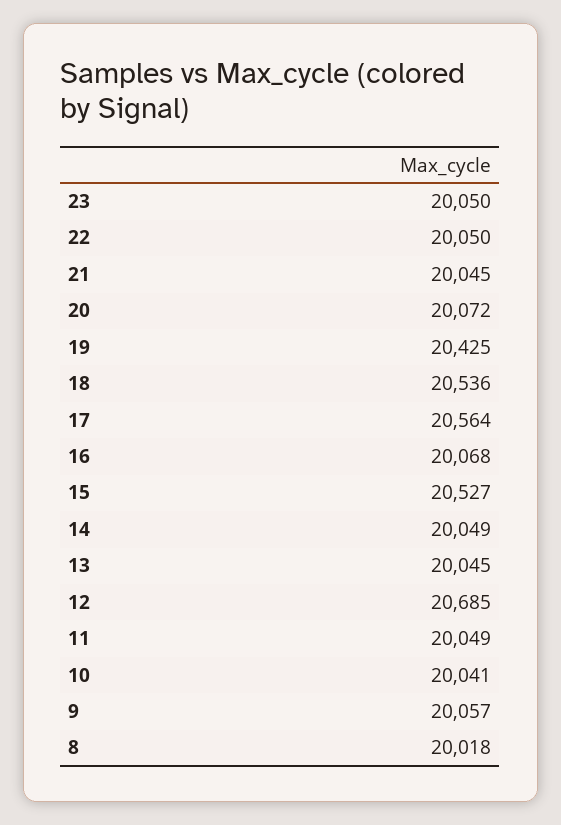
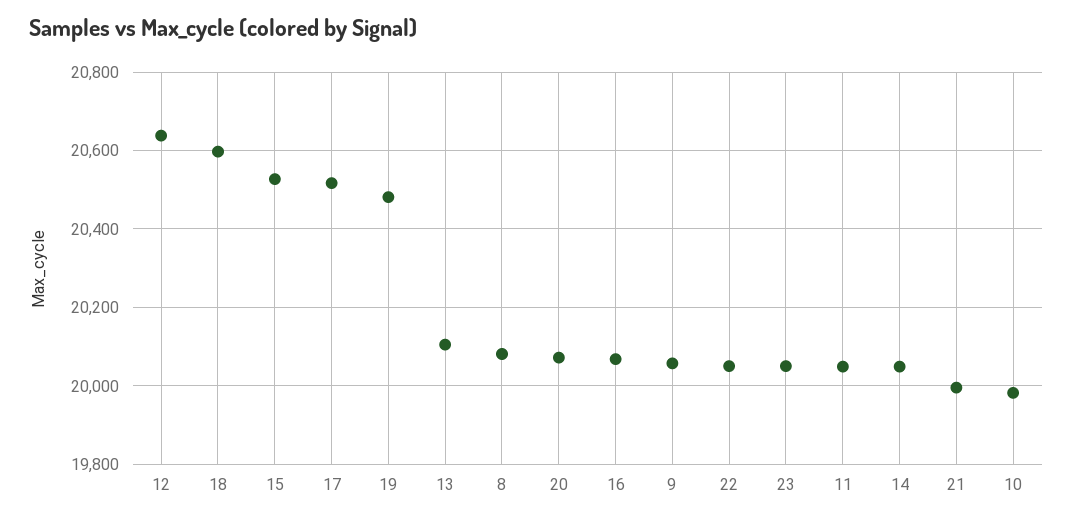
  {
    "23": 20050,
    "22": 20050,
-   "21": 20045,
+   "21": 20000,
    "20": 20072,
-   "19": 20425,
+   "19": 20480,
-   "18": 20536,
+   "18": 20600,
-   "17": 20564,
+   "17": 20520,
    "16": 20068,
    "15": 20527,
    "14": 20049,
-   "13": 20045,
+   "13": 20100,
-   "12": 20685,
+   "12": 20640,
    "11": 20049,
-   "10": 20041,
+   "10": 19980,
    "9": 20057,
-   "8": 20018
+   "8": 20080
  }

